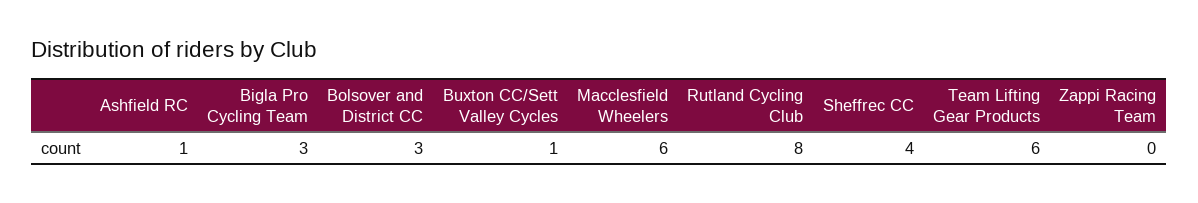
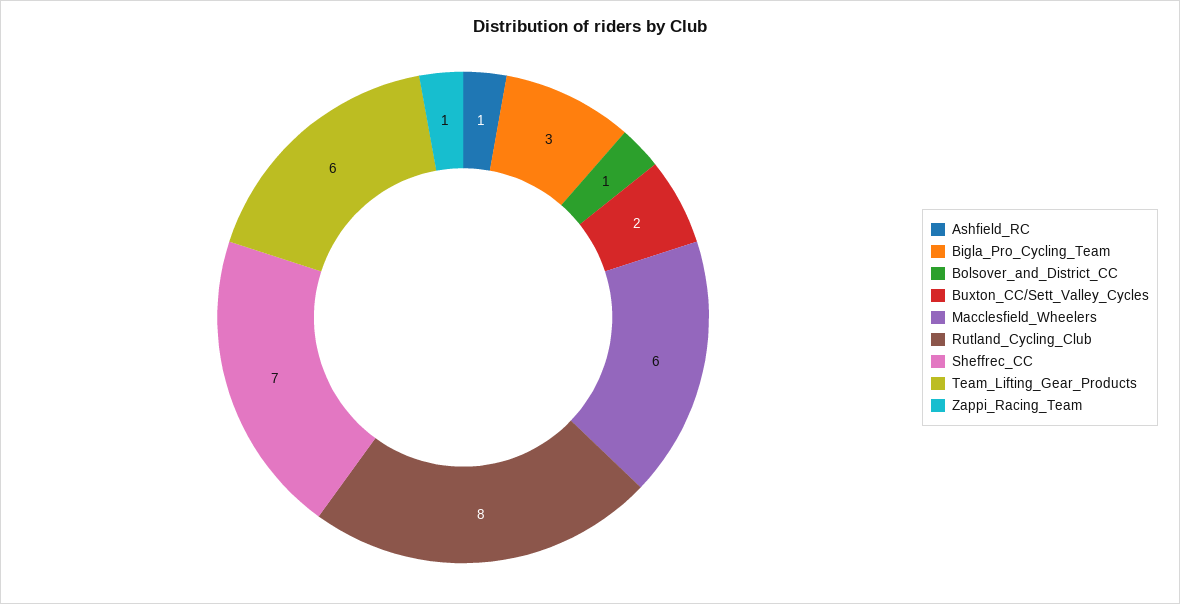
  {
    "Ashfield RC": 1,
    "Bigla Pro Cycling Team": 3,
-   "Bolsover and District CC": 3,
+   "Bolsover and District CC": 1,
-   "Buxton CC/Sett Valley Cycles": 1,
+   "Buxton CC/Sett Valley Cycles": 2,
    "Macclesfield Wheelers": 6,
    "Rutland Cycling Club": 8,
-   "Sheffrec CC": 4,
+   "Sheffrec CC": 7,
    "Team Lifting Gear Products": 6,
-   "Zappi Racing Team": 0
+   "Zappi Racing Team": 1
  }

